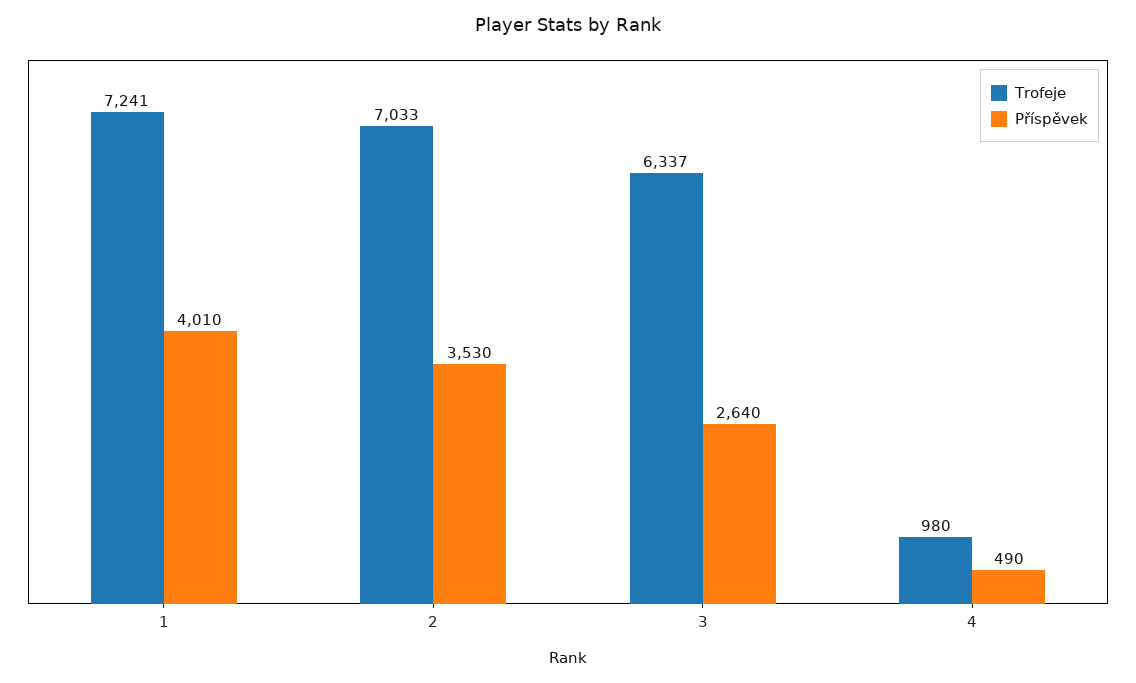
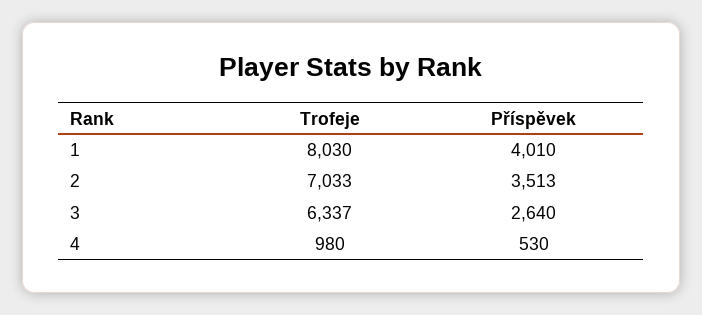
  {
    "Trofeje": {
-     "1": 7241,
+     "1": 8030,
      "2": 7033,
      "3": 6337,
      "4": 980
    },
    "Příspěvek": {
      "1": 4010,
-     "2": 3530,
+     "2": 3513,
      "3": 2640,
-     "4": 490
+     "4": 530
    }
  }

